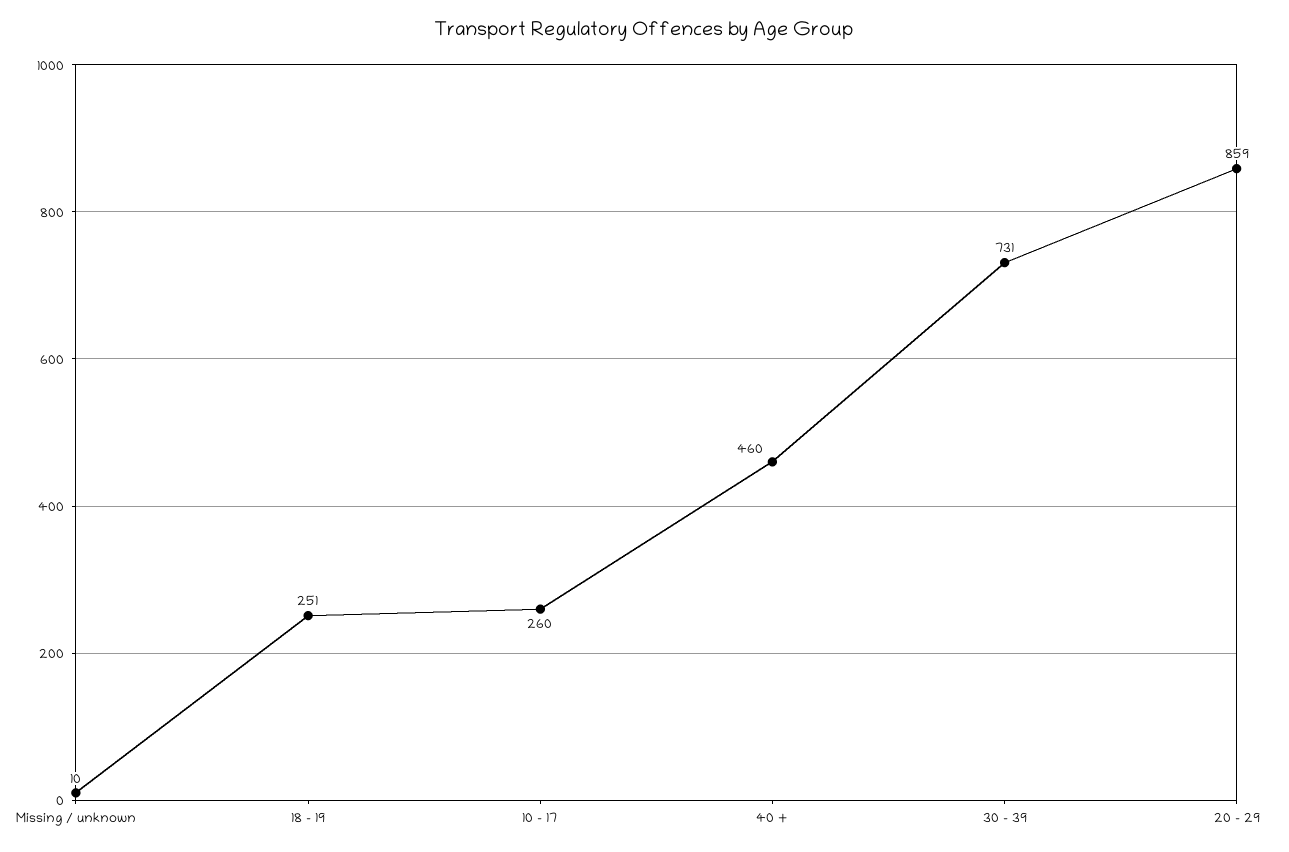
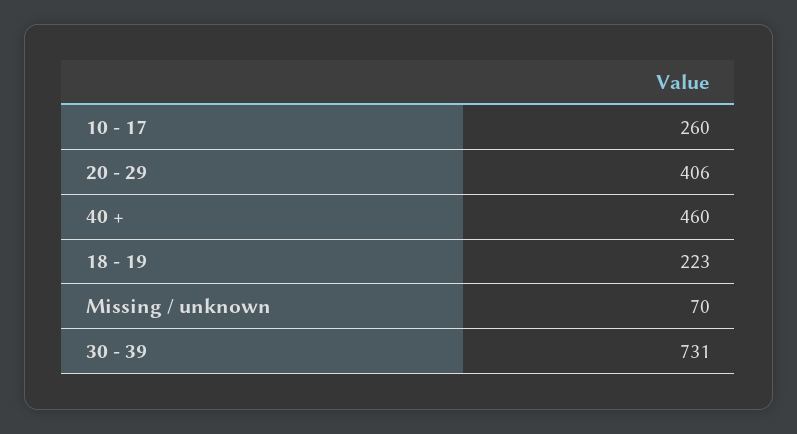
  {
-   "Missing / unknown": 10,
+   "Missing / unknown": 70,
-   "18 - 19": 251,
+   "18 - 19": 223,
    "10 - 17": 260,
    "40 +": 460,
    "30 - 39": 731,
-   "20 - 29": 859
+   "20 - 29": 406
  }

